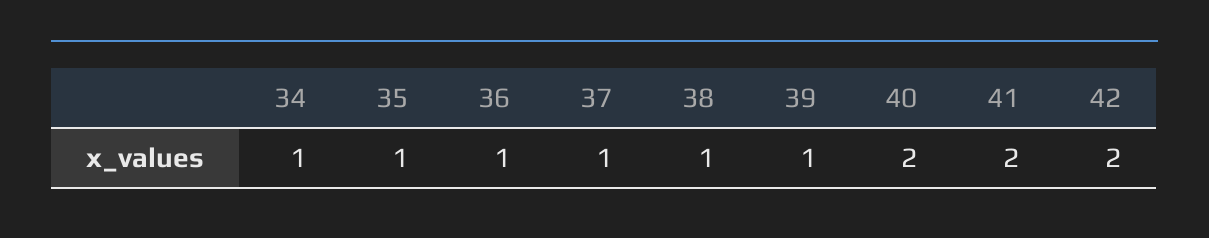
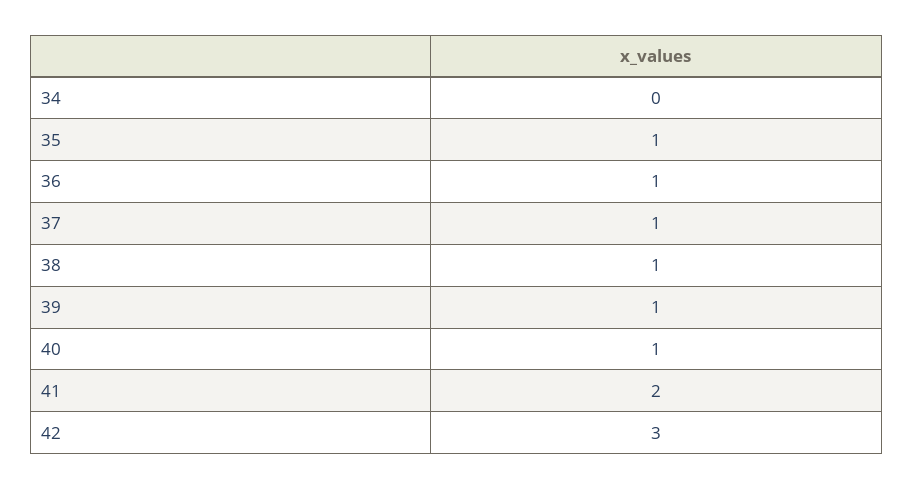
  {
-   "34": 1,
+   "34": 0,
    "35": 1,
    "36": 1,
    "37": 1,
    "38": 1,
    "39": 1,
-   "40": 2,
+   "40": 1,
    "41": 2,
-   "42": 2
+   "42": 3
  }

